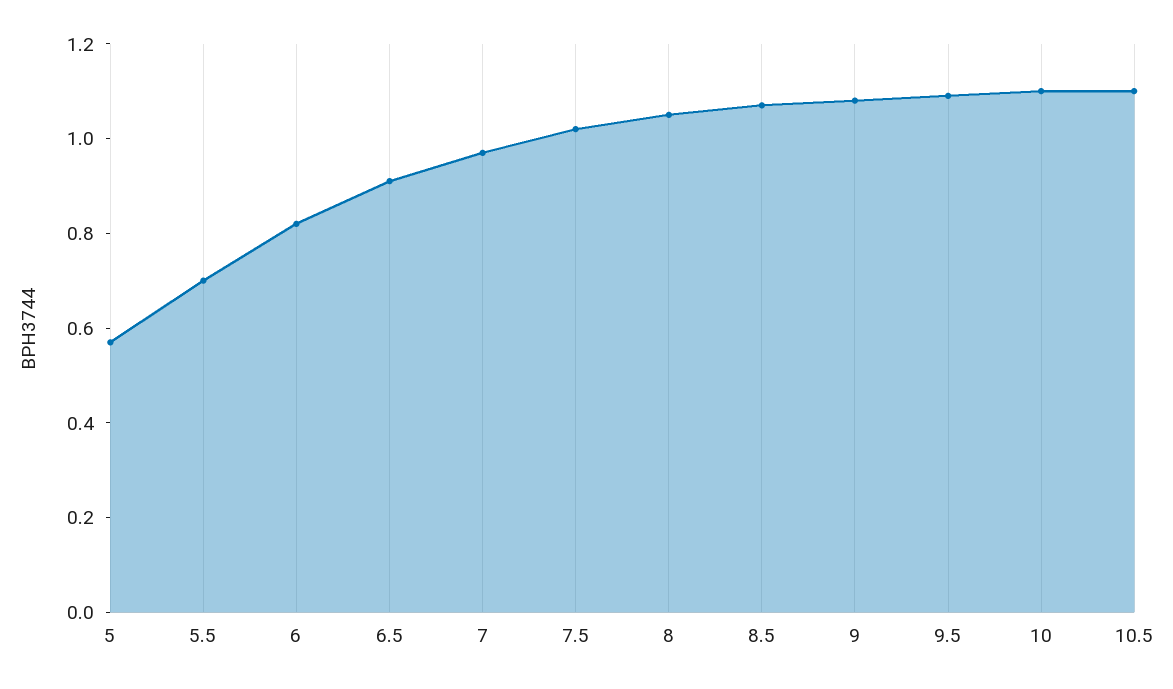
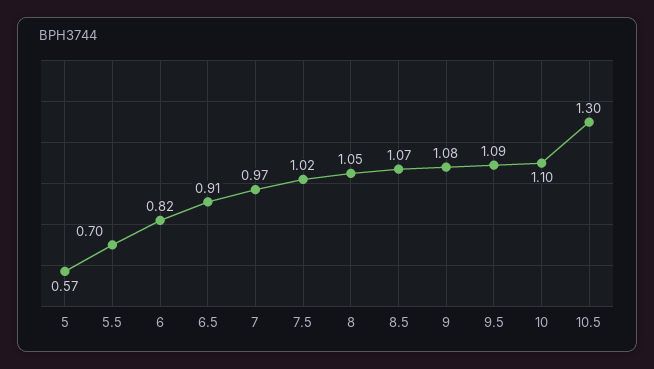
  {
    "5": 0.57,
    "5.5": 0.7,
    "6": 0.82,
    "6.5": 0.91,
    "7": 0.97,
    "7.5": 1.02,
    "8": 1.05,
    "8.5": 1.07,
    "9": 1.08,
    "9.5": 1.09,
    "10": 1.1,
-   "10.5": 1.1
+   "10.5": 1.3
  }

